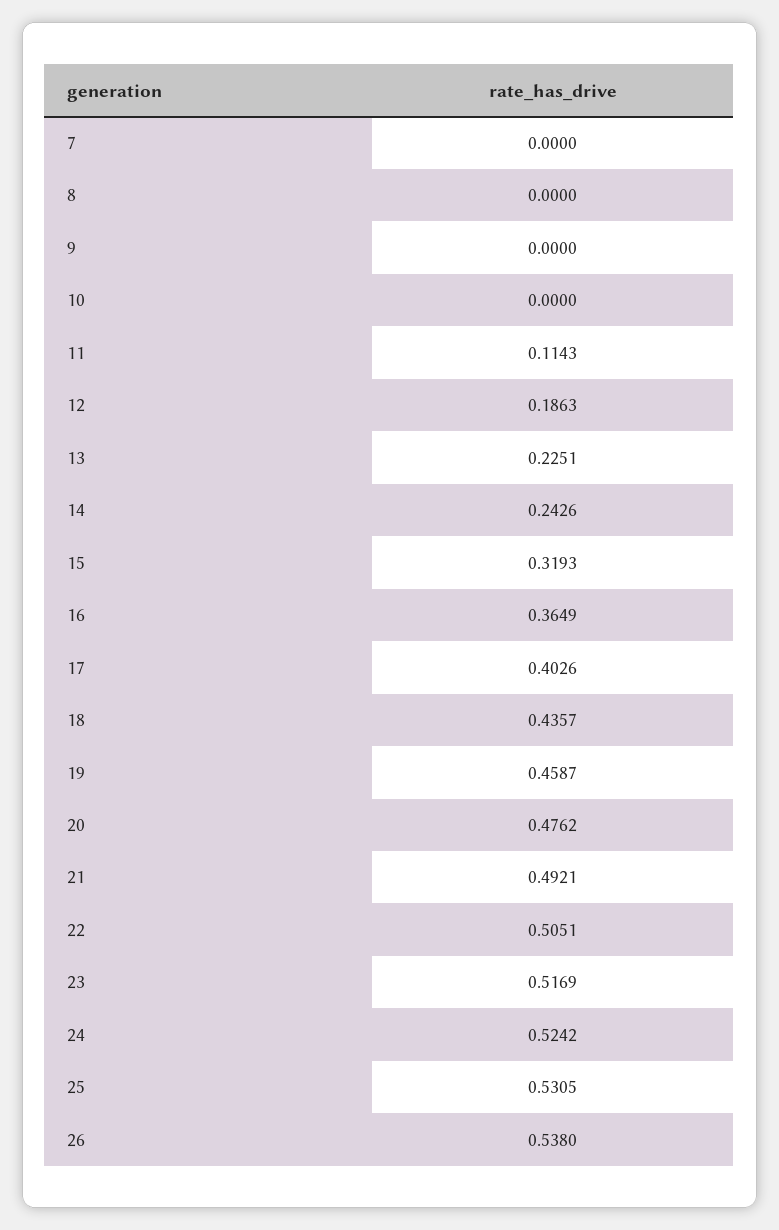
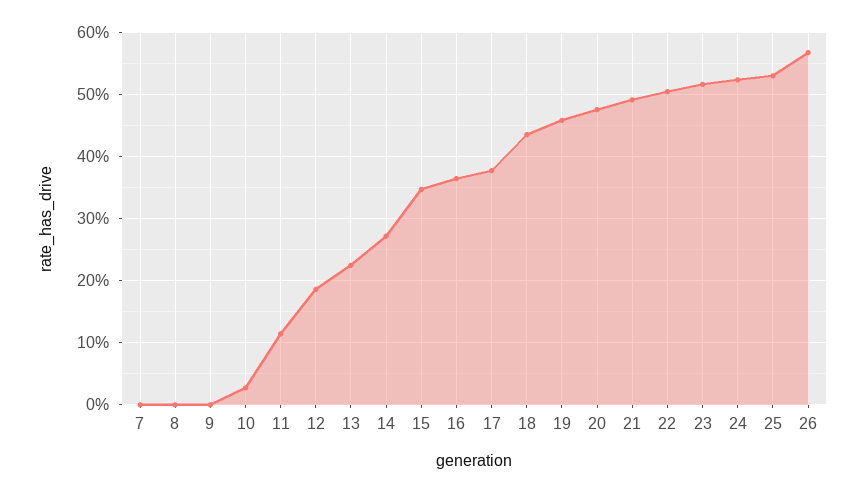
  {
    "7": 0,
    "8": 0,
    "9": 0,
-   "10": 0,
+   "10": 0.03,
    "11": 0.1143,
    "12": 0.1863,
    "13": 0.2251,
-   "14": 0.2426,
+   "14": 0.27,
-   "15": 0.3193,
+   "15": 0.35,
    "16": 0.3649,
-   "17": 0.4026,
+   "17": 0.38,
    "18": 0.4357,
    "19": 0.4587,
    "20": 0.4762,
    "21": 0.4921,
    "22": 0.5051,
    "23": 0.5169,
    "24": 0.5242,
    "25": 0.5305,
-   "26": 0.538
+   "26": 0.57
  }

